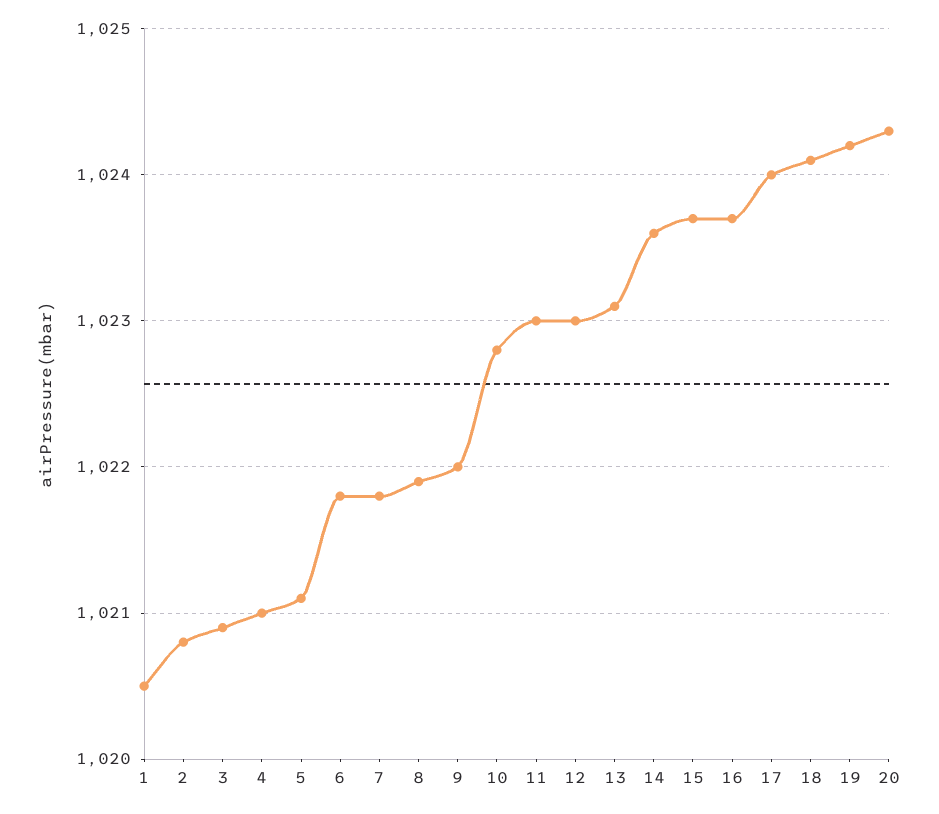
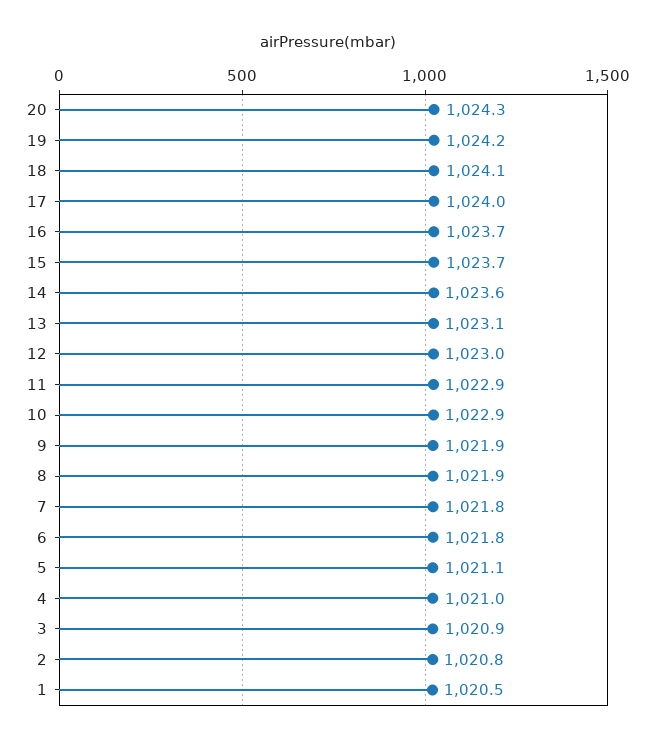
  {
    "1": 1020.5,
    "2": 1020.8,
    "3": 1020.9,
    "4": 1021,
    "5": 1021.1,
    "6": 1021.8,
    "7": 1021.8,
    "8": 1021.9,
-   "9": 1022,
+   "9": 1021.9,
-   "10": 1022.8,
+   "10": 1022.9,
-   "11": 1023,
+   "11": 1022.9,
    "12": 1023,
    "13": 1023.1,
    "14": 1023.6,
    "15": 1023.7,
    "16": 1023.7,
    "17": 1024,
    "18": 1024.1,
    "19": 1024.2,
    "20": 1024.3
  }

